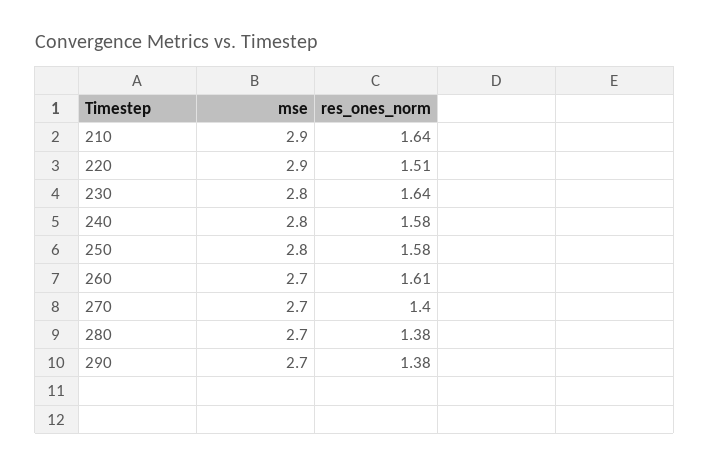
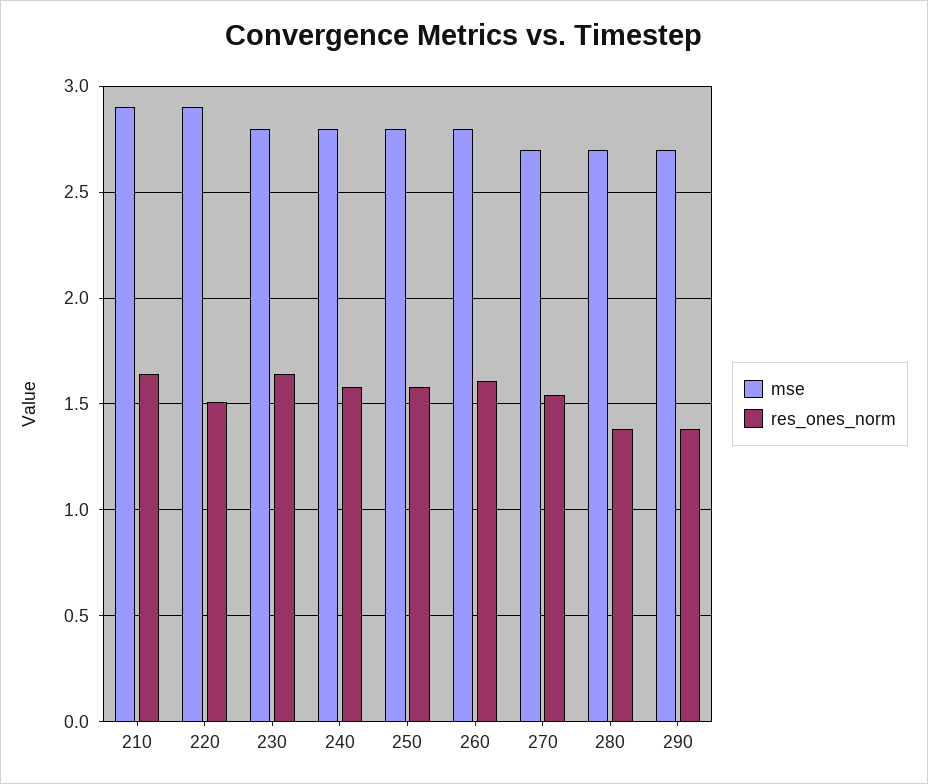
  {
    "mse": {
      "210": 2.9,
      "220": 2.9,
      "230": 2.8,
      "240": 2.8,
      "250": 2.8,
-     "260": 2.7,
+     "260": 2.8,
      "270": 2.7,
      "280": 2.7,
      "290": 2.7
    },
    "res_ones_norm": {
      "210": 1.64,
      "220": 1.51,
      "230": 1.64,
      "240": 1.58,
      "250": 1.58,
      "260": 1.61,
-     "270": 1.4,
+     "270": 1.55,
      "280": 1.38,
      "290": 1.38
    }
  }

